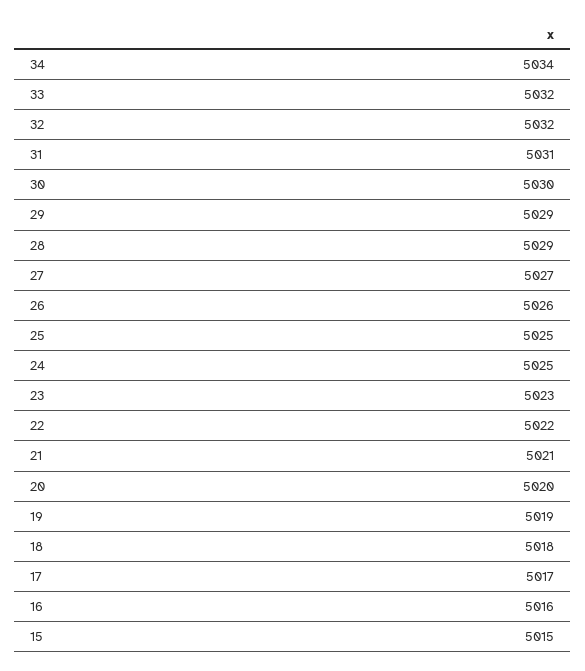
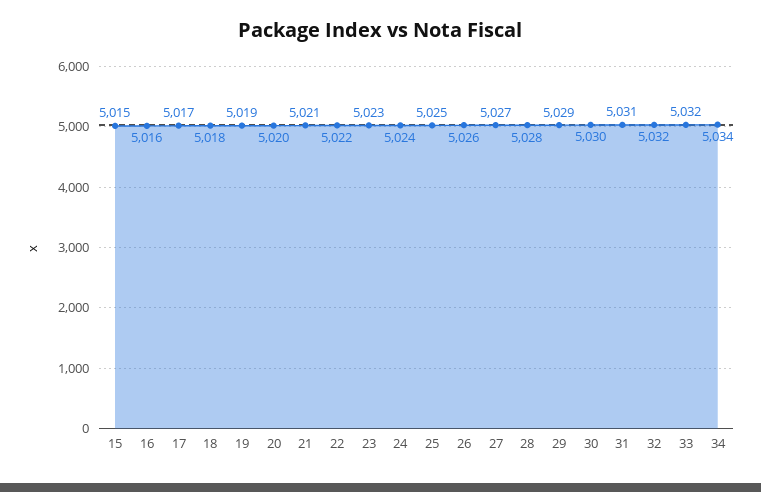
  {
    "34": 5034,
    "33": 5032,
    "32": 5032,
    "31": 5031,
    "30": 5030,
    "29": 5029,
-   "28": 5029,
+   "28": 5028,
    "27": 5027,
    "26": 5026,
    "25": 5025,
-   "24": 5025,
+   "24": 5024,
    "23": 5023,
    "22": 5022,
    "21": 5021,
    "20": 5020,
    "19": 5019,
    "18": 5018,
    "17": 5017,
    "16": 5016,
    "15": 5015
  }

